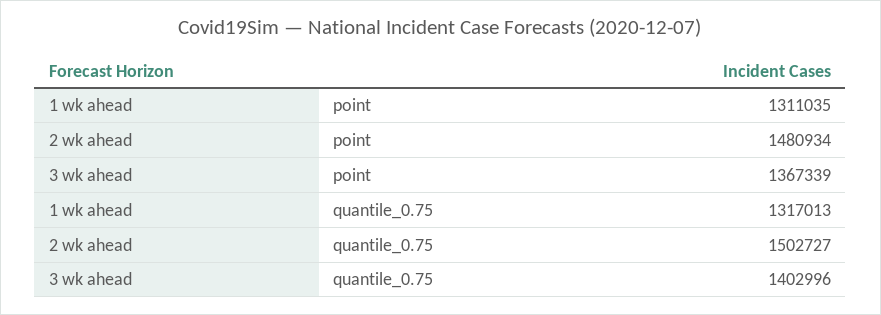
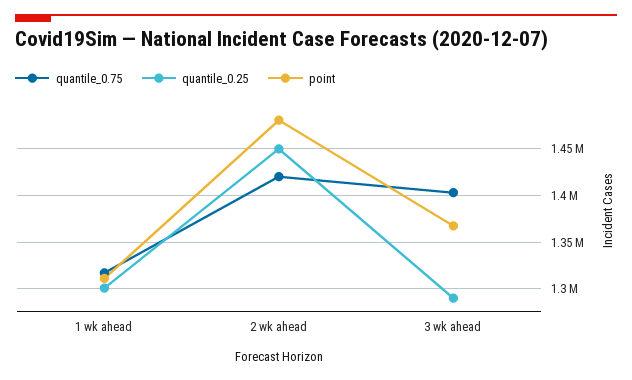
  {
    "point": {
      "1 wk ahead": 1311035,
      "2 wk ahead": 1480934,
      "3 wk ahead": 1367339
    },
    "quantile_0.75": {
      "1 wk ahead": 1317013,
-     "2 wk ahead": 1502727,
+     "2 wk ahead": 1420000,
      "3 wk ahead": 1402996
-   }
+   },
+   "quantile_0.25": {
+     "1 wk ahead": 1300000,
+     "2 wk ahead": 1450000,
+     "3 wk ahead": 1290000
+   }
  }

